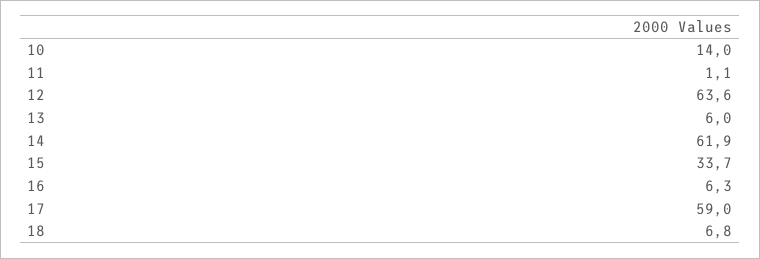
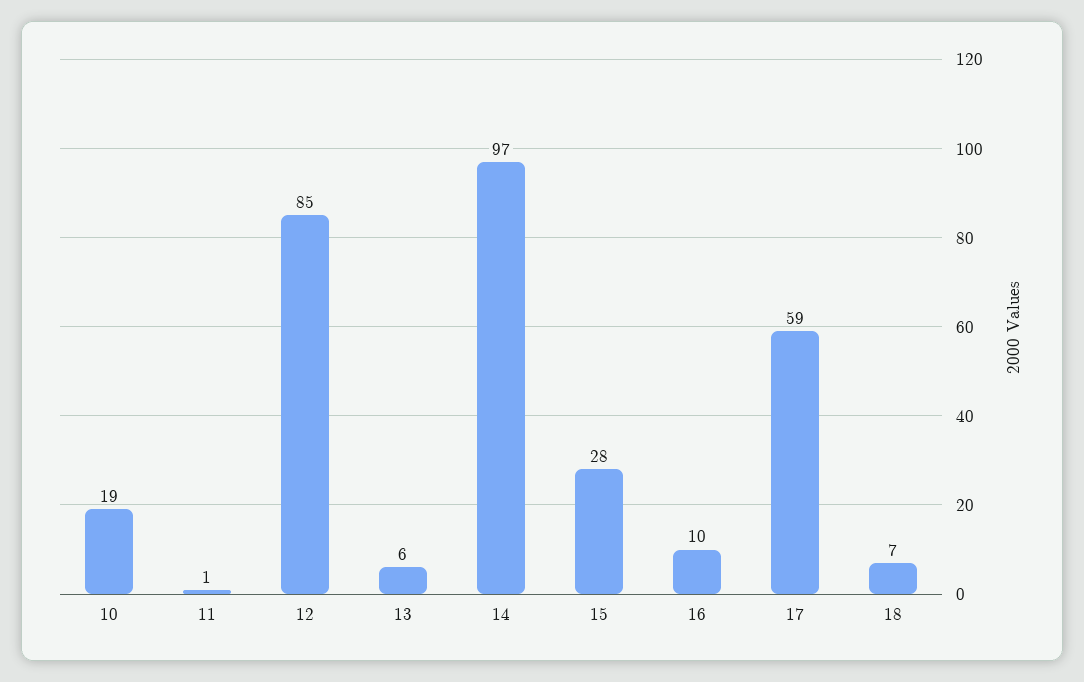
  {
-   "10": 14,
+   "10": 19,
    "11": 1.1,
-   "12": 63.6,
+   "12": 85,
    "13": 6,
-   "14": 61.9,
+   "14": 97,
-   "15": 33.7,
+   "15": 28,
-   "16": 6.3,
+   "16": 10,
    "17": 59,
    "18": 6.8
  }

